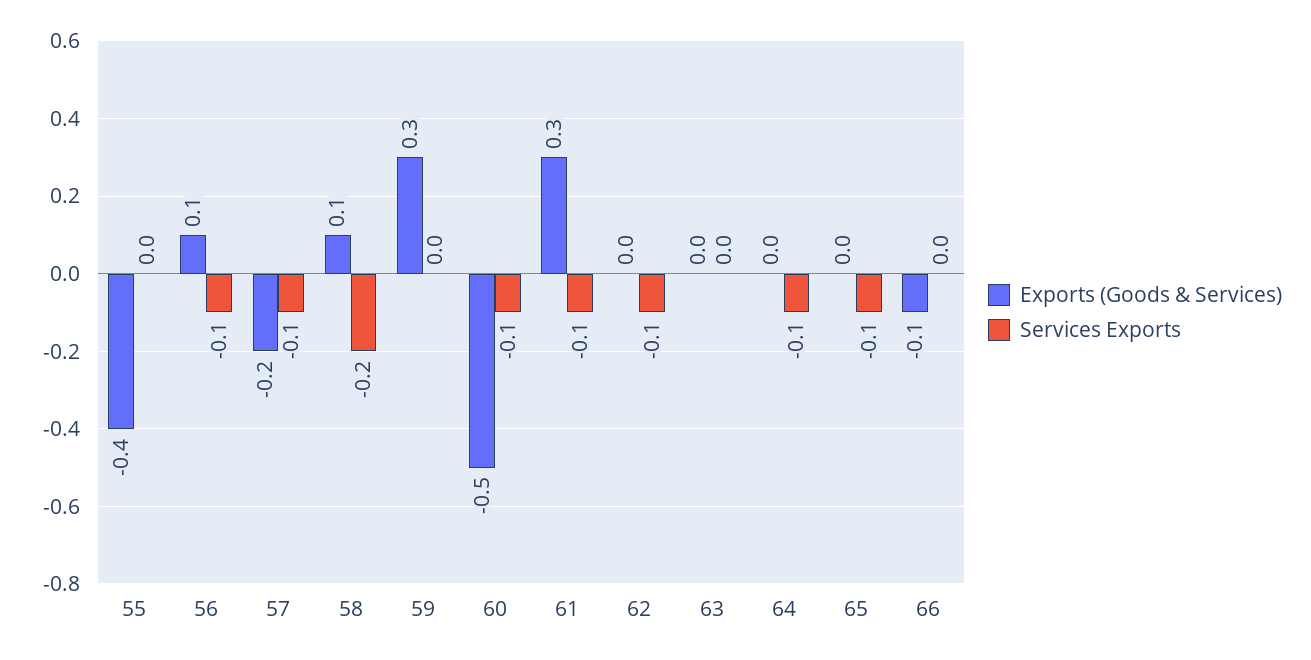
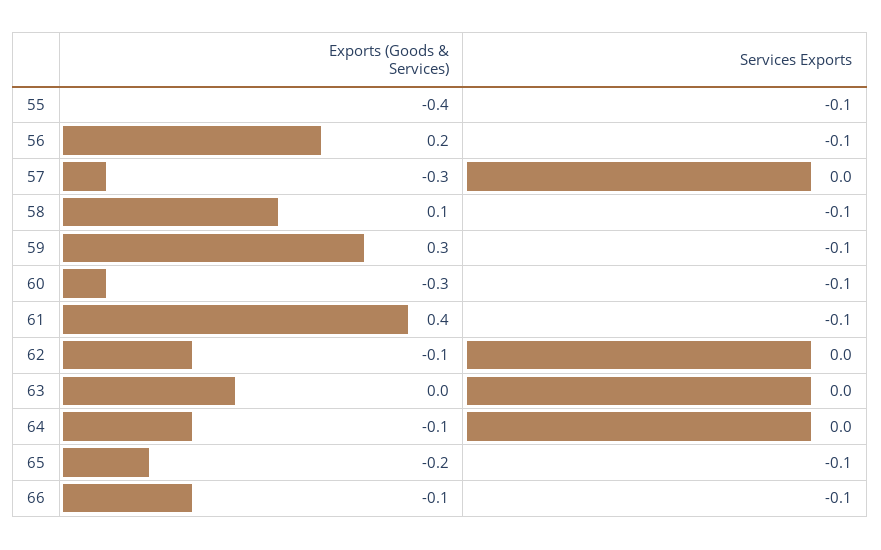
  {
    "Exports (Goods & Services)": {
      "55": -0.4,
-     "56": 0.1,
+     "56": 0.2,
-     "57": -0.2,
+     "57": -0.3,
      "58": 0.1,
      "59": 0.3,
-     "60": -0.5,
+     "60": -0.3,
-     "61": 0.3,
+     "61": 0.4,
-     "62": 0,
+     "62": -0.1,
      "63": 0,
-     "64": 0,
+     "64": -0.1,
-     "65": 0,
+     "65": -0.2,
      "66": -0.1
    },
    "Services Exports": {
-     "55": 0,
+     "55": -0.1,
      "56": -0.1,
-     "57": -0.1,
+     "57": 0,
-     "58": -0.2,
+     "58": -0.1,
-     "59": 0,
+     "59": -0.1,
      "60": -0.1,
      "61": -0.1,
-     "62": -0.1,
+     "62": 0,
      "63": 0,
-     "64": -0.1,
+     "64": 0,
      "65": -0.1,
-     "66": 0
+     "66": -0.1
    }
  }

